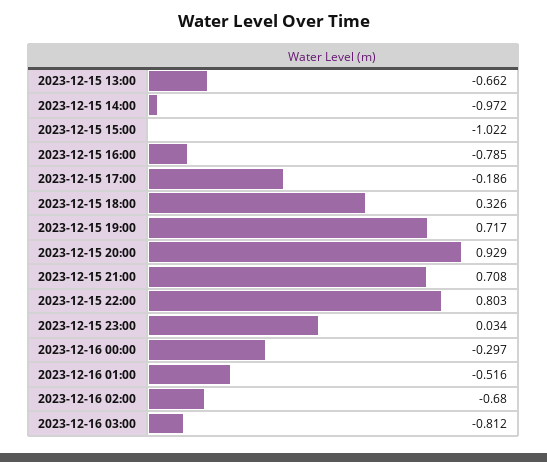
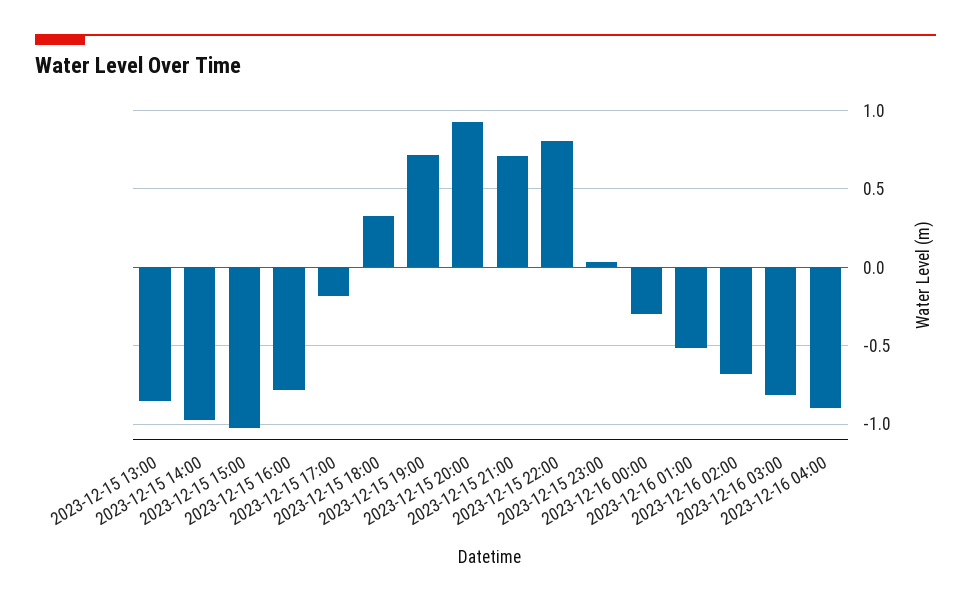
  {
-   "2023-12-15 13:00": -0.662,
+   "2023-12-15 13:00": -0.85,
    "2023-12-15 14:00": -0.972,
    "2023-12-15 15:00": -1.022,
    "2023-12-15 16:00": -0.785,
    "2023-12-15 17:00": -0.186,
    "2023-12-15 18:00": 0.326,
    "2023-12-15 19:00": 0.717,
    "2023-12-15 20:00": 0.929,
    "2023-12-15 21:00": 0.708,
    "2023-12-15 22:00": 0.803,
    "2023-12-15 23:00": 0.034,
    "2023-12-16 00:00": -0.297,
    "2023-12-16 01:00": -0.516,
    "2023-12-16 02:00": -0.68,
-   "2023-12-16 03:00": -0.812
+   "2023-12-16 03:00": -0.812,
+   "2023-12-16 04:00": -0.9
  }

